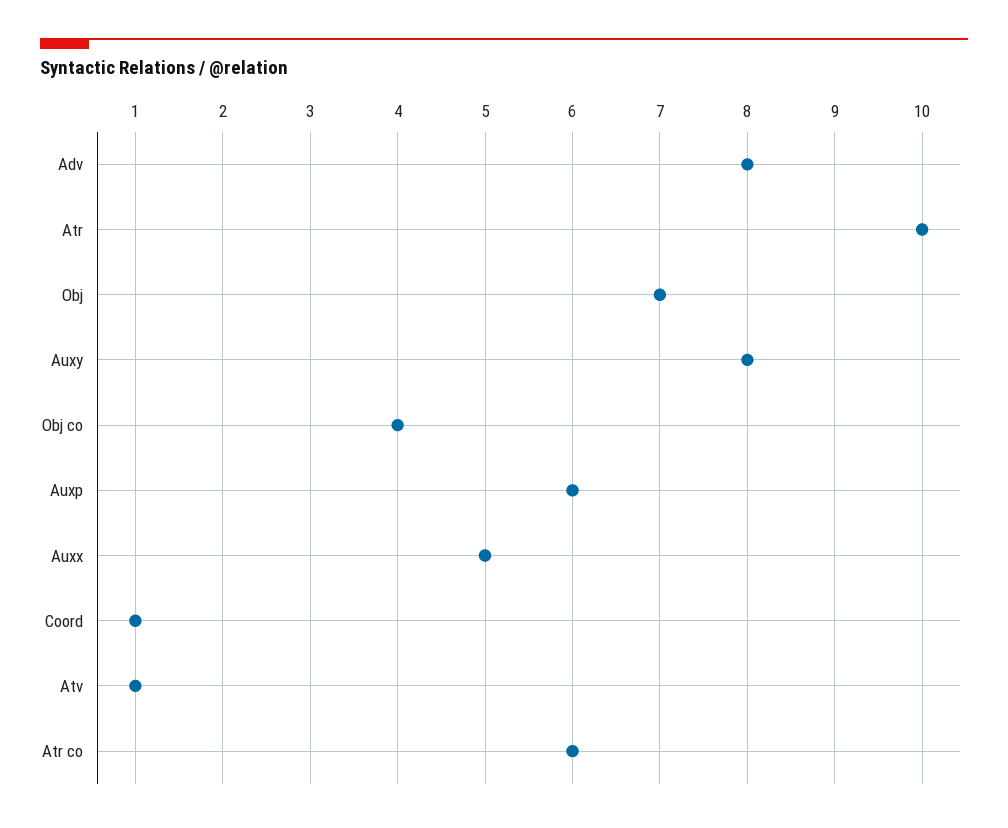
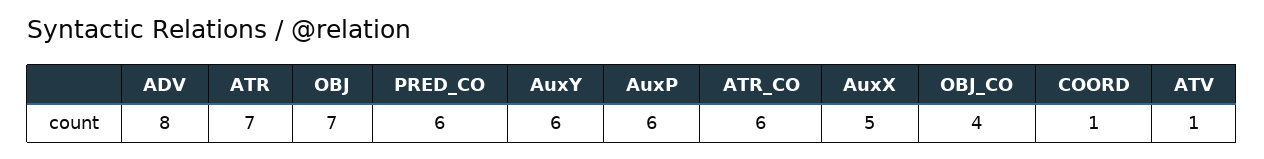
  {
    "Adv": 8,
-   "Atr": 10,
+   "Atr": 7,
    "Obj": 7,
-   "Auxy": 8,
+   "Auxy": 6,
    "Obj co": 4,
    "Auxp": 6,
    "Auxx": 5,
    "Coord": 1,
    "Atv": 1,
-   "Atr co": 6
+   "Atr co": 6,
+   "PRED_CO": 6
  }

